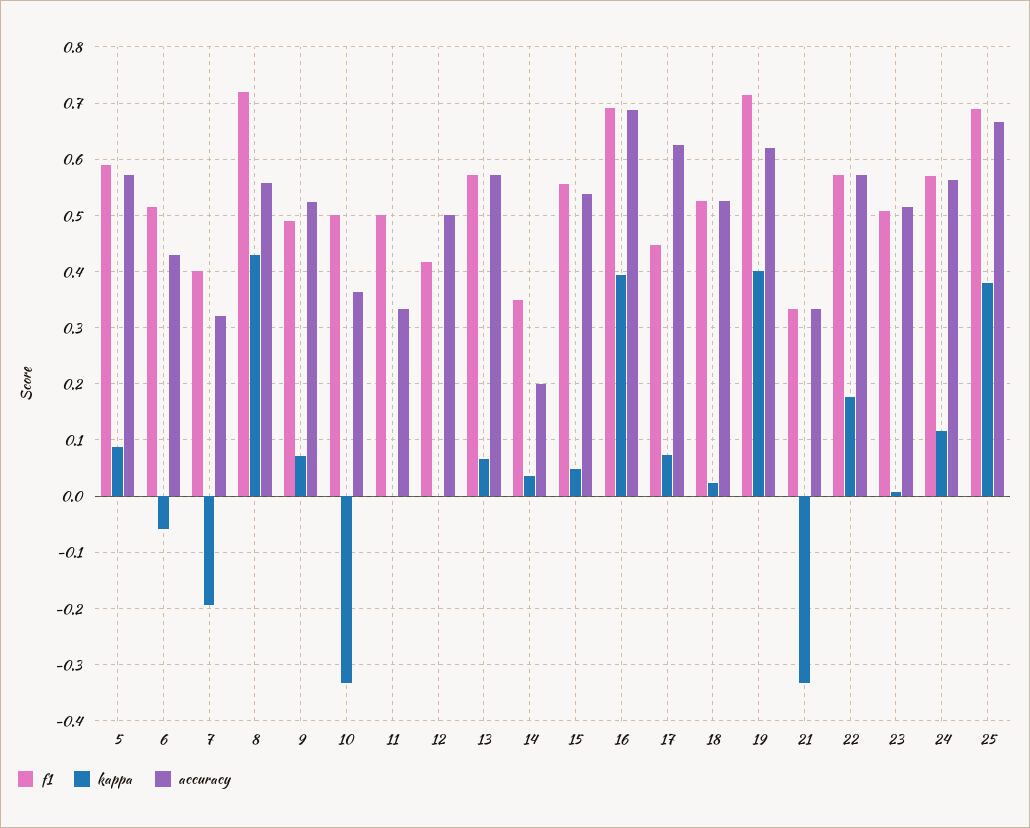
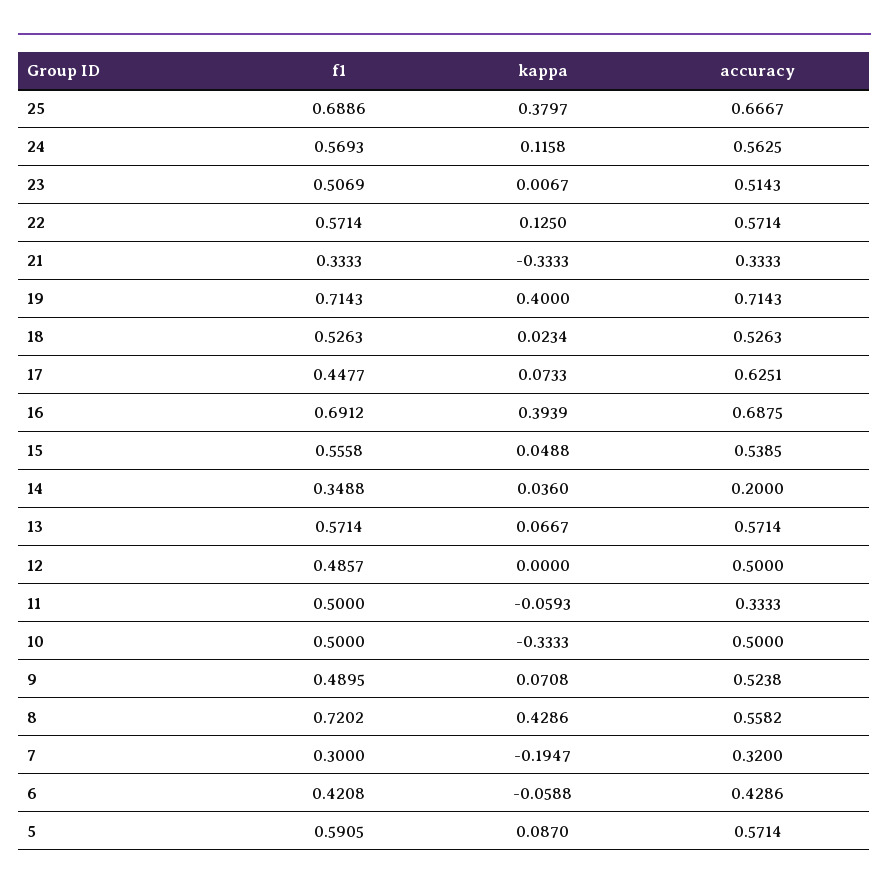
  {
    "f1": {
      "5": 0.5905,
-     "6": 0.52,
+     "6": 0.4208,
-     "7": 0.4,
+     "7": 0.3,
      "8": 0.7202,
      "9": 0.4895,
      "10": 0.5,
      "11": 0.5,
-     "12": 0.42,
+     "12": 0.4857,
      "13": 0.5714,
      "14": 0.3488,
      "15": 0.5558,
      "16": 0.6912,
      "17": 0.4477,
      "18": 0.5263,
      "19": 0.7143,
      "21": 0.3333,
      "22": 0.5714,
      "23": 0.5069,
      "24": 0.5693,
      "25": 0.6886
    },
    "kappa": {
      "5": 0.087,
      "6": -0.0588,
      "7": -0.1947,
      "8": 0.4286,
      "9": 0.0708,
      "10": -0.3333,
-     "11": 0,
+     "11": -0.0593,
      "12": 0,
      "13": 0.0667,
      "14": 0.036,
      "15": 0.0488,
      "16": 0.3939,
      "17": 0.0733,
      "18": 0.0234,
      "19": 0.4,
      "21": -0.3333,
-     "22": 0.18,
+     "22": 0.125,
      "23": 0.0067,
      "24": 0.1158,
      "25": 0.3797
    },
    "accuracy": {
      "5": 0.5714,
      "6": 0.4286,
      "7": 0.32,
      "8": 0.5582,
      "9": 0.5238,
-     "10": 0.36,
+     "10": 0.5,
      "11": 0.3333,
      "12": 0.5,
      "13": 0.5714,
      "14": 0.2,
      "15": 0.5385,
      "16": 0.6875,
      "17": 0.6251,
      "18": 0.5263,
-     "19": 0.62,
+     "19": 0.7143,
      "21": 0.3333,
      "22": 0.5714,
      "23": 0.5143,
      "24": 0.5625,
      "25": 0.6667
    }
  }

